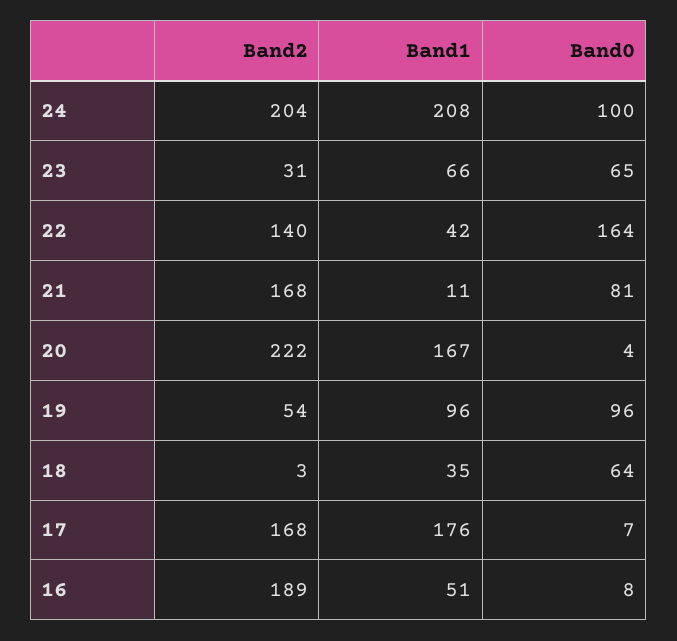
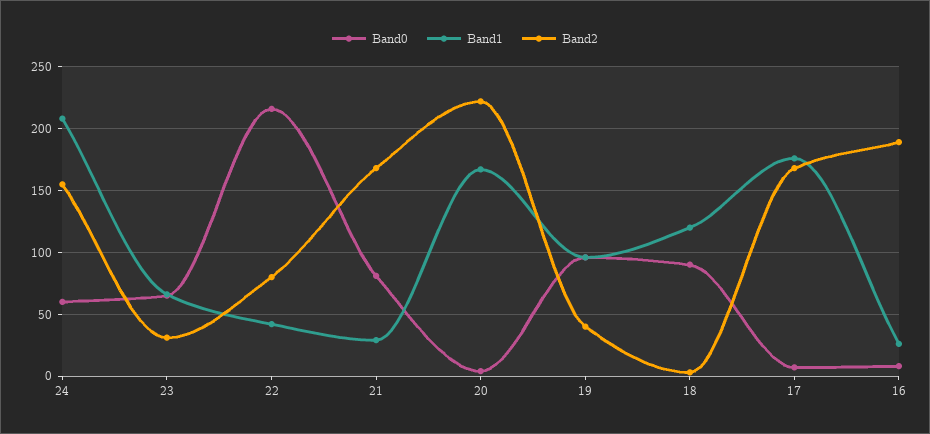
  {
    "Band2": {
-     "24": 204,
+     "24": 155,
      "23": 31,
-     "22": 140,
+     "22": 80,
      "21": 168,
      "20": 222,
-     "19": 54,
+     "19": 40,
      "18": 3,
      "17": 168,
      "16": 189
    },
    "Band1": {
      "24": 208,
      "23": 66,
      "22": 42,
-     "21": 11,
+     "21": 30,
      "20": 167,
      "19": 96,
-     "18": 35,
+     "18": 120,
      "17": 176,
-     "16": 51
+     "16": 25
    },
    "Band0": {
-     "24": 100,
+     "24": 60,
      "23": 65,
-     "22": 164,
+     "22": 215,
      "21": 81,
      "20": 4,
      "19": 96,
-     "18": 64,
+     "18": 90,
      "17": 7,
      "16": 8
    }
  }

